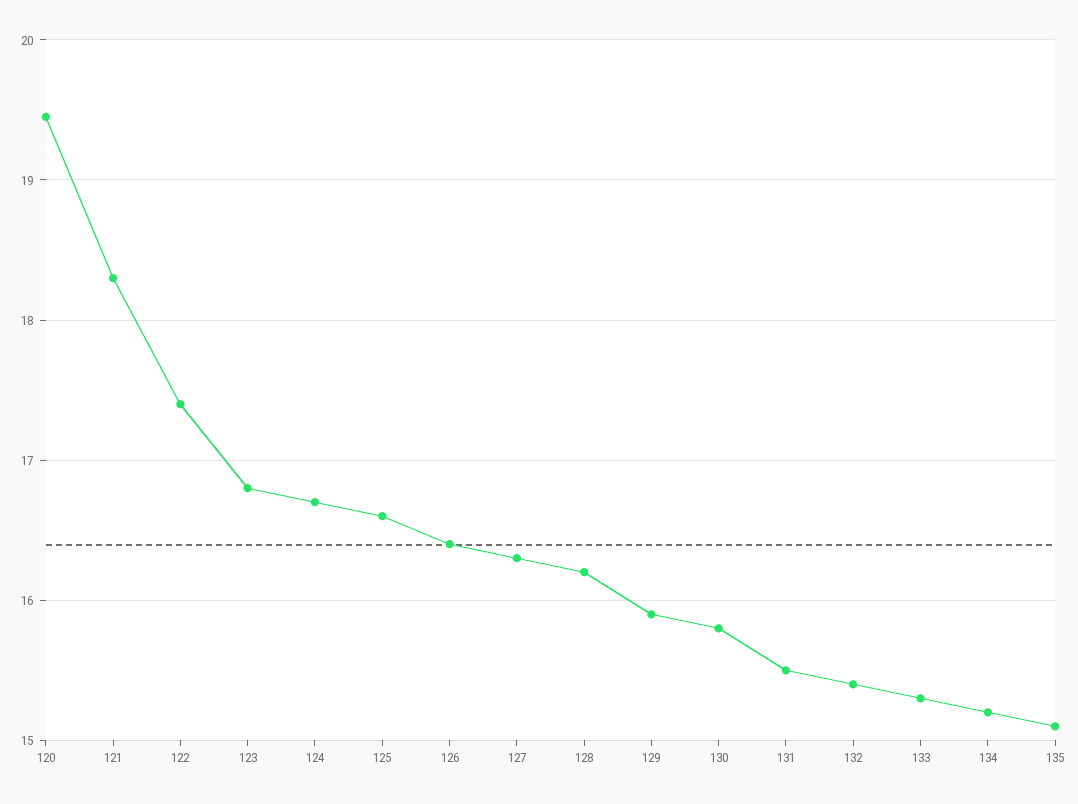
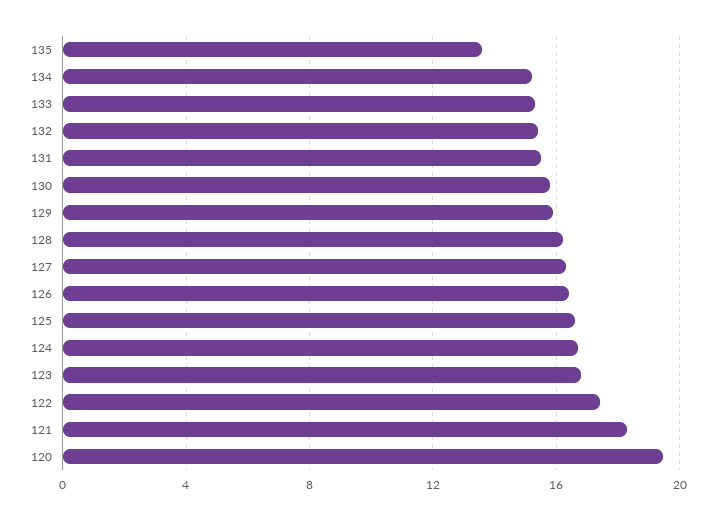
  {
    "120": 19.5,
    "121": 18.3,
    "122": 17.4,
    "123": 16.8,
    "124": 16.7,
    "125": 16.6,
    "126": 16.4,
    "127": 16.3,
    "128": 16.2,
    "129": 15.9,
    "130": 15.8,
    "131": 15.5,
    "132": 15.4,
    "133": 15.3,
    "134": 15.2,
-   "135": 15.1
+   "135": 13.5
  }

